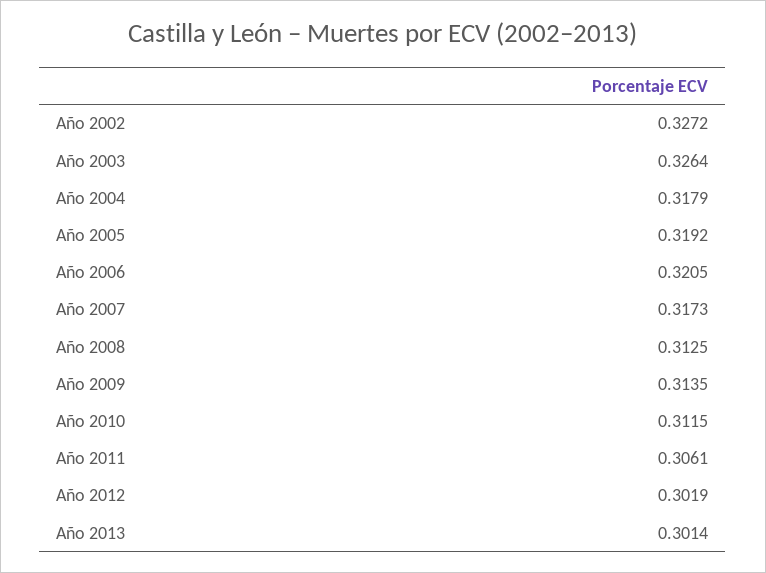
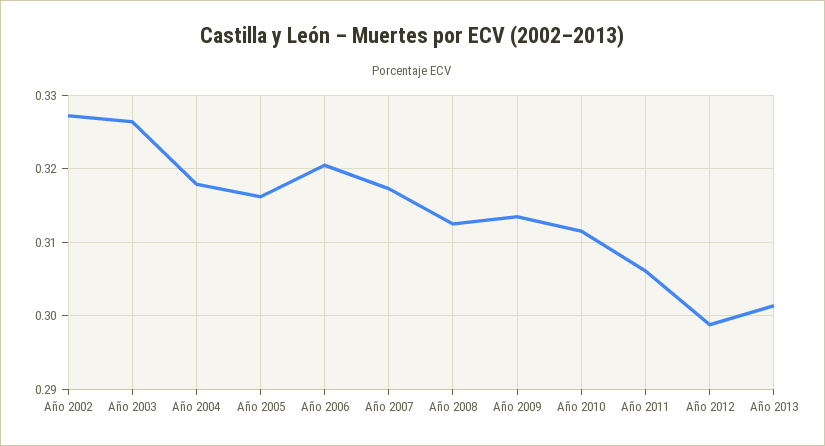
  {
    "Año 2002": 0.3272,
    "Año 2003": 0.3264,
    "Año 2004": 0.3179,
-   "Año 2005": 0.3192,
+   "Año 2005": 0.316,
    "Año 2006": 0.3205,
    "Año 2007": 0.3173,
    "Año 2008": 0.3125,
    "Año 2009": 0.3135,
    "Año 2010": 0.3115,
    "Año 2011": 0.3061,
-   "Año 2012": 0.3019,
+   "Año 2012": 0.299,
    "Año 2013": 0.3014
  }

